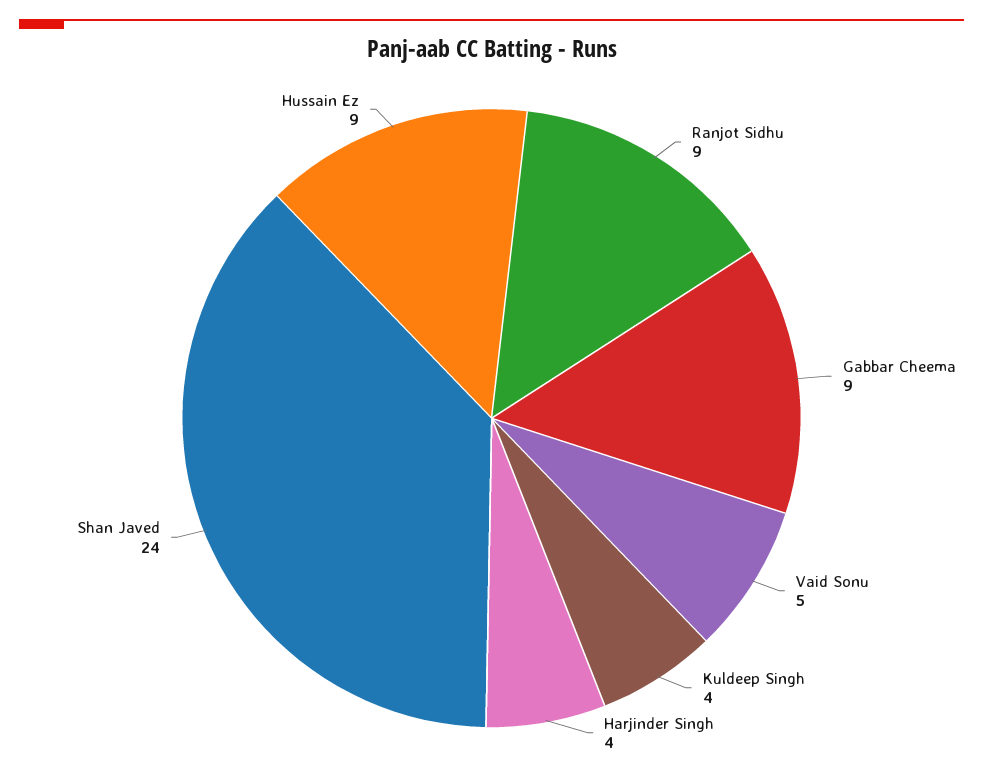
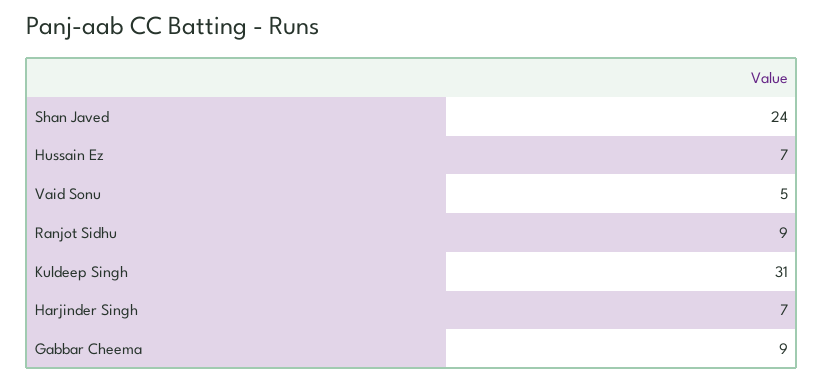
  {
    "Ranjot Sidhu": 9,
    "Gabbar Cheema": 9,
    "Vaid Sonu": 5,
-   "Kuldeep Singh": 4,
+   "Kuldeep Singh": 31,
-   "Harjinder Singh": 4,
+   "Harjinder Singh": 7,
    "Shan Javed": 24,
-   "Hussain Ez": 9
+   "Hussain Ez": 7
  }

